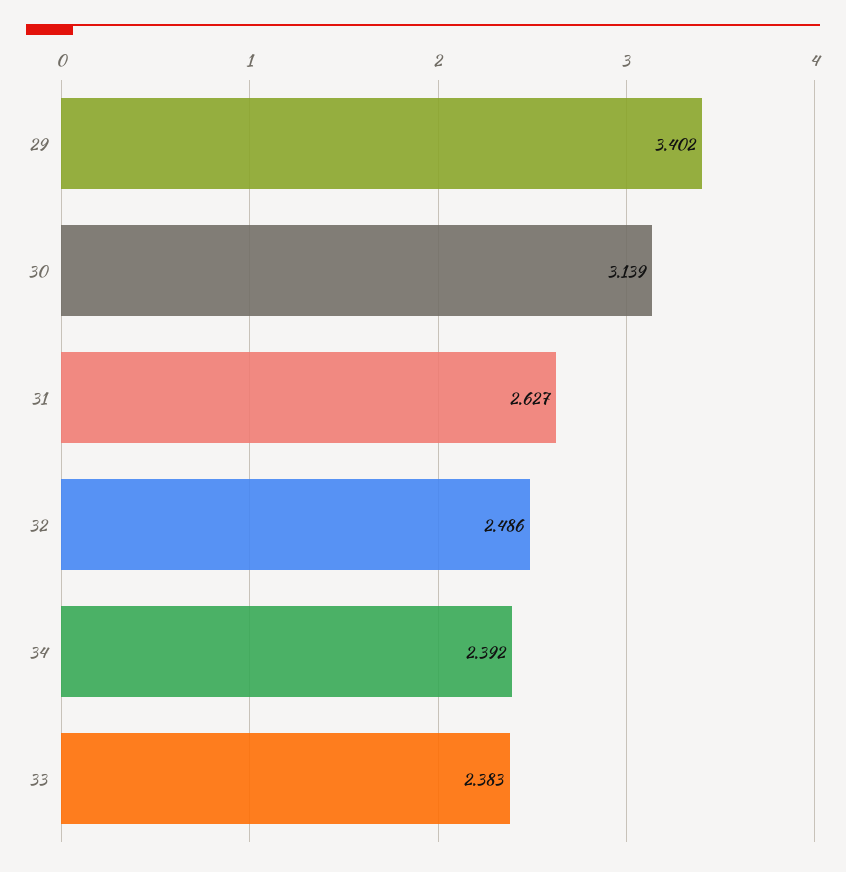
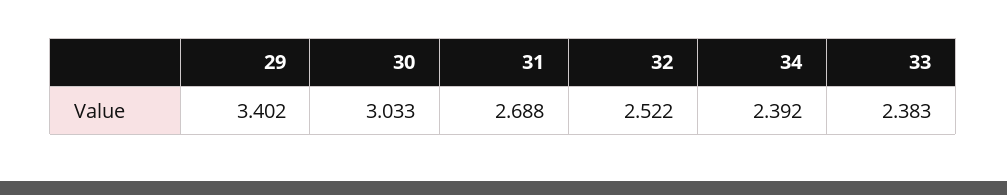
  {
    "29": 3.402,
-   "30": 3.139,
+   "30": 3.033,
-   "31": 2.627,
+   "31": 2.688,
-   "32": 2.486,
+   "32": 2.522,
    "34": 2.392,
    "33": 2.383
  }

